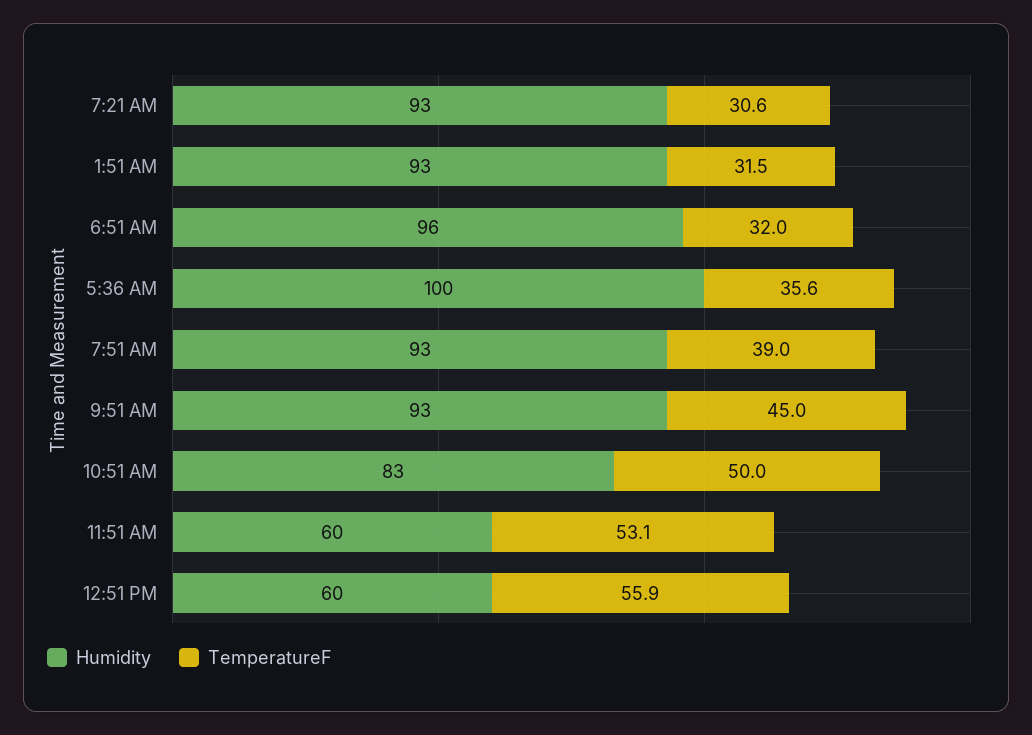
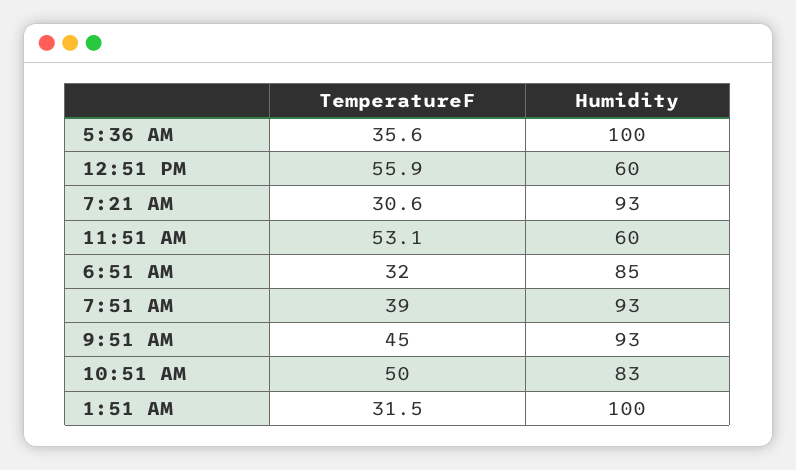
  {
    "Humidity": {
      "7:21 AM": 93,
-     "1:51 AM": 93,
+     "1:51 AM": 100,
-     "6:51 AM": 96,
+     "6:51 AM": 85,
      "5:36 AM": 100,
      "7:51 AM": 93,
      "9:51 AM": 93,
      "10:51 AM": 83,
      "11:51 AM": 60,
      "12:51 PM": 60
    },
    "TemperatureF": {
      "7:21 AM": 30.6,
      "1:51 AM": 31.5,
      "6:51 AM": 32,
      "5:36 AM": 35.6,
      "7:51 AM": 39,
      "9:51 AM": 45,
      "10:51 AM": 50,
      "11:51 AM": 53.1,
      "12:51 PM": 55.9
    }
  }

